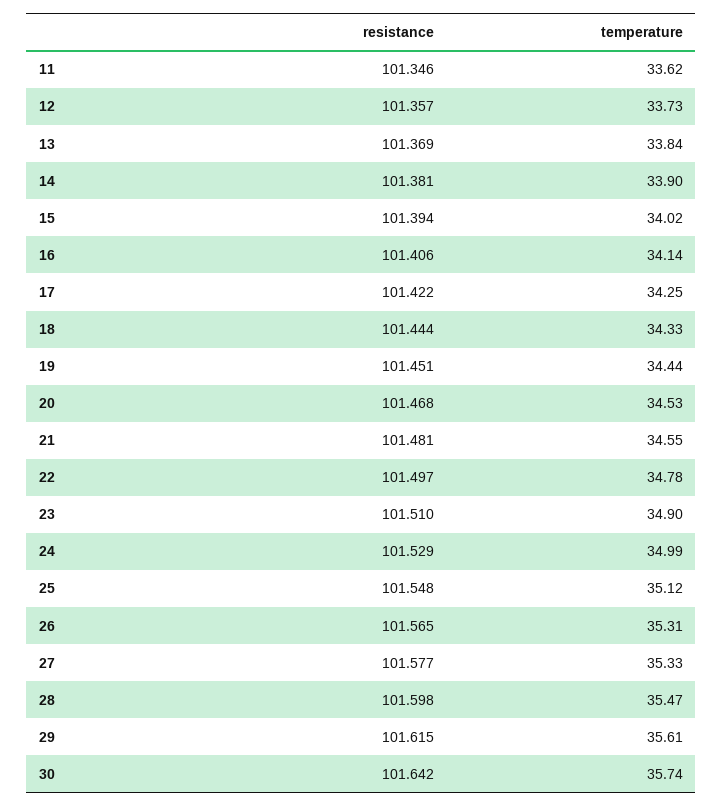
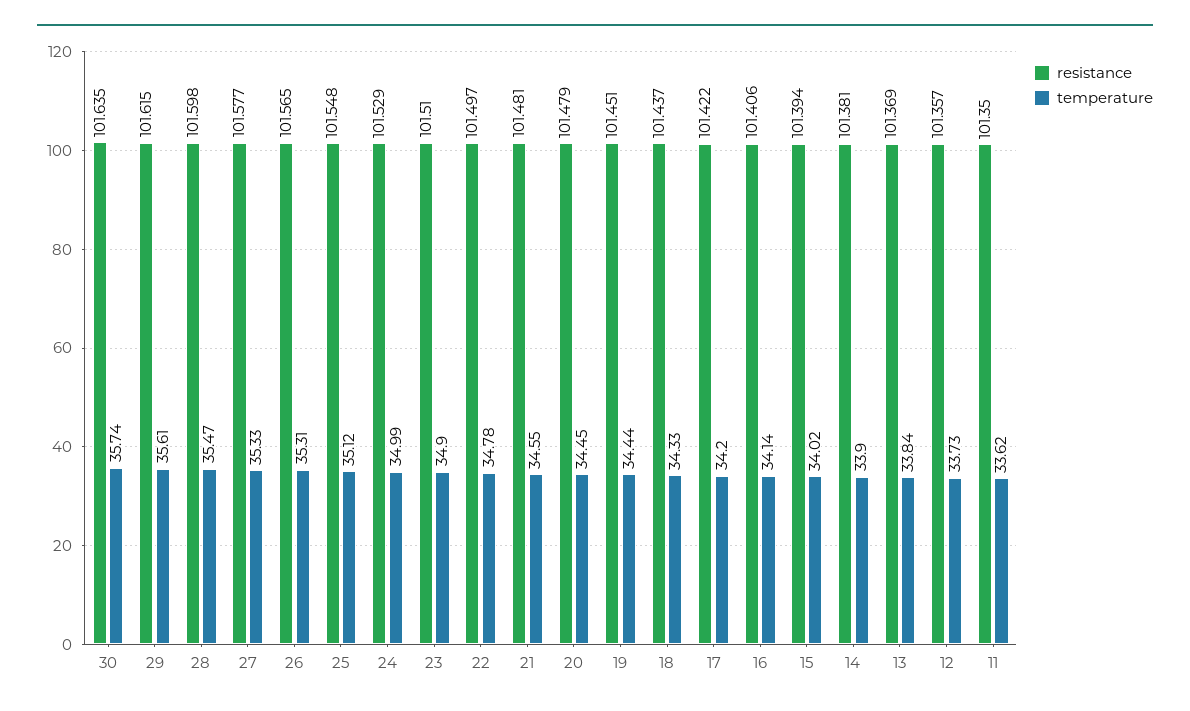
  {
    "resistance": {
-     "11": 101.346,
+     "11": 101.35,
      "12": 101.357,
      "13": 101.369,
      "14": 101.381,
      "15": 101.394,
      "16": 101.406,
      "17": 101.422,
-     "18": 101.444,
+     "18": 101.437,
      "19": 101.451,
-     "20": 101.468,
+     "20": 101.479,
      "21": 101.481,
      "22": 101.497,
      "23": 101.51,
      "24": 101.529,
      "25": 101.548,
      "26": 101.565,
      "27": 101.577,
      "28": 101.598,
      "29": 101.615,
-     "30": 101.642
+     "30": 101.635
    },
    "temperature": {
      "11": 33.62,
      "12": 33.73,
      "13": 33.84,
      "14": 33.9,
      "15": 34.02,
      "16": 34.14,
-     "17": 34.25,
+     "17": 34.2,
      "18": 34.33,
      "19": 34.44,
-     "20": 34.53,
+     "20": 34.45,
      "21": 34.55,
      "22": 34.78,
      "23": 34.9,
      "24": 34.99,
      "25": 35.12,
      "26": 35.31,
      "27": 35.33,
      "28": 35.47,
      "29": 35.61,
      "30": 35.74
    }
  }

